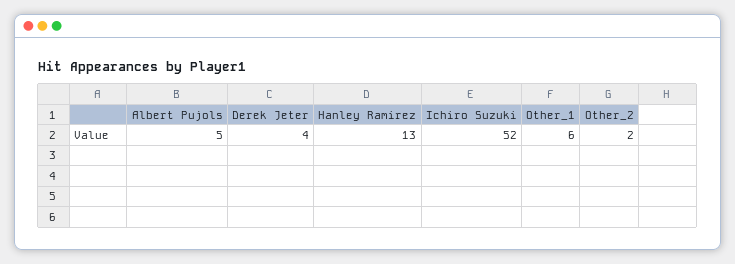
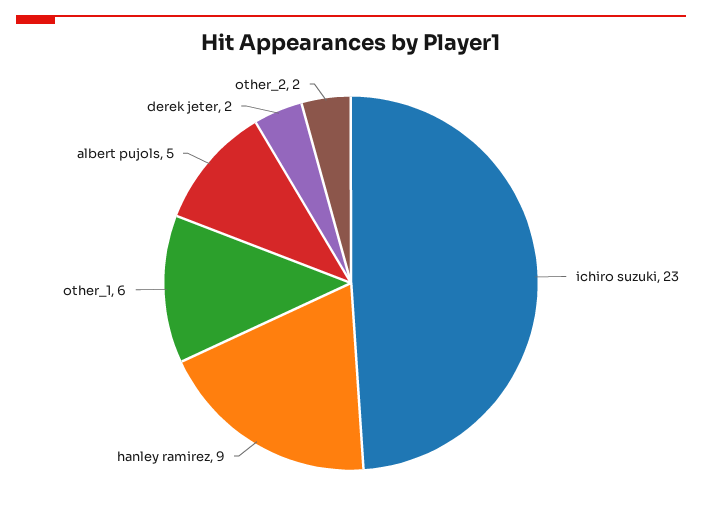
  {
    "Albert Pujols": 5,
-   "Derek Jeter": 4,
+   "Derek Jeter": 2,
-   "Hanley Ramirez": 13,
+   "Hanley Ramirez": 9,
-   "Ichiro Suzuki": 52,
+   "Ichiro Suzuki": 23,
    "Other_1": 6,
    "Other_2": 2
  }

